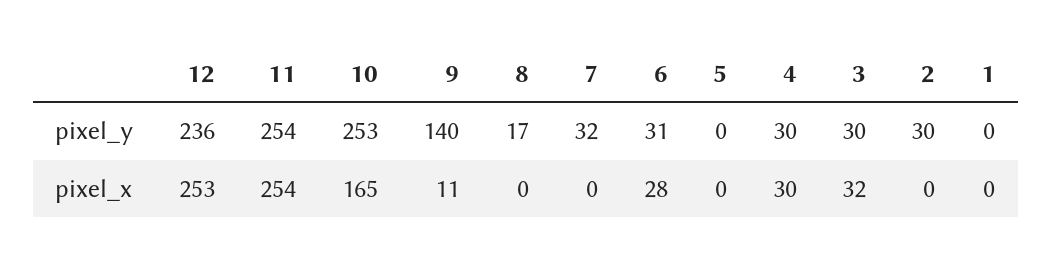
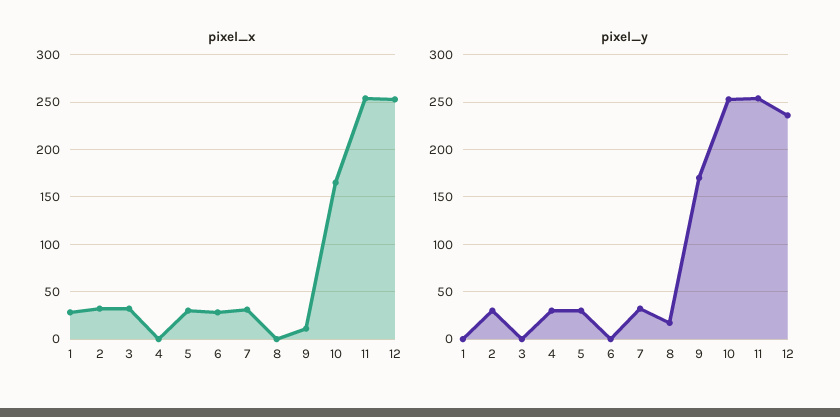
  {
    "pixel_y": {
      "12": 236,
      "11": 254,
      "10": 253,
-     "9": 140,
+     "9": 170,
      "8": 17,
      "7": 32,
-     "6": 31,
+     "6": 0,
-     "5": 0,
+     "5": 30,
      "4": 30,
-     "3": 30,
+     "3": 0,
      "2": 30,
      "1": 0
    },
    "pixel_x": {
      "12": 253,
      "11": 254,
      "10": 165,
      "9": 11,
      "8": 0,
-     "7": 0,
+     "7": 30,
      "6": 28,
-     "5": 0,
+     "5": 30,
-     "4": 30,
+     "4": 0,
      "3": 32,
-     "2": 0,
+     "2": 30,
-     "1": 0
+     "1": 30
    }
  }

